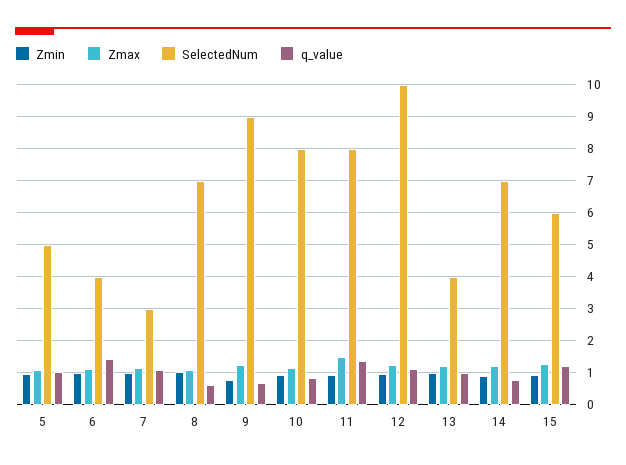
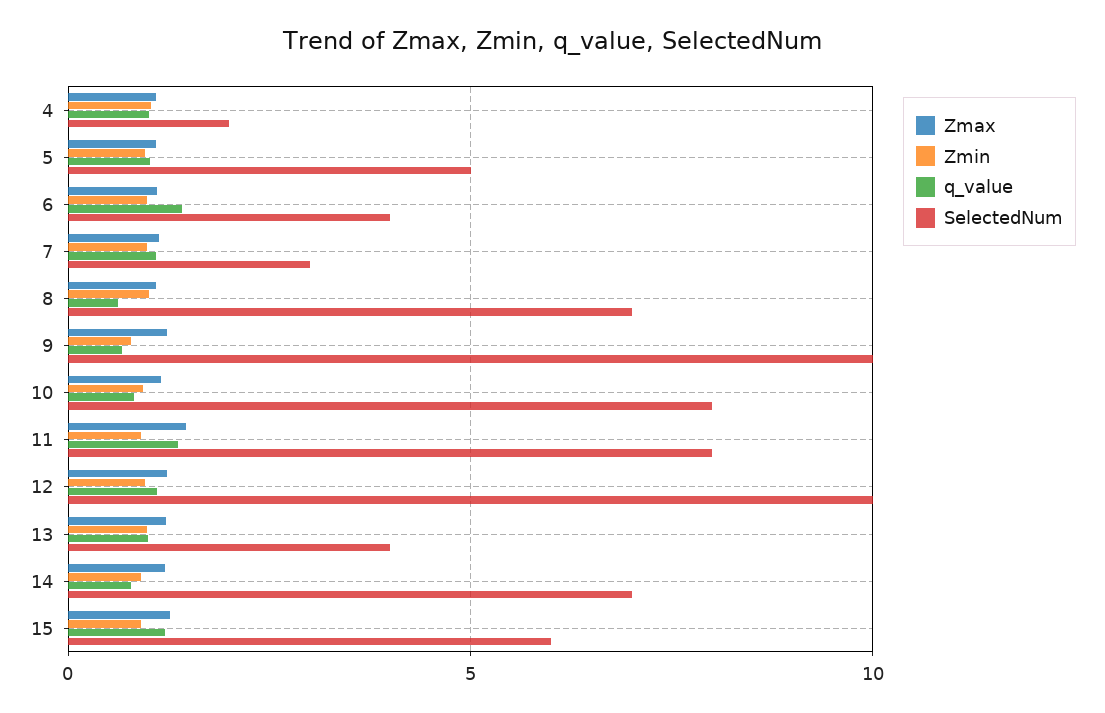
  {
    "Zmin": {
      "5": 1,
      "6": 1,
      "7": 1,
      "8": 1,
      "9": 0.8,
      "10": 1,
      "11": 1,
      "12": 1,
      "13": 1,
      "14": 1,
-     "15": 1
+     "15": 1,
+     "4": 1
    },
    "Zmax": {
      "5": 1,
      "6": 1.2,
      "7": 1.2,
      "8": 1,
      "9": 1.2,
      "10": 1.2,
      "11": 1.4,
      "12": 1.2,
      "13": 1.2,
      "14": 1.2,
-     "15": 1.2
+     "15": 1.2,
+     "4": 1
    },
    "SelectedNum": {
      "5": 5,
      "6": 4,
      "7": 3,
      "8": 7,
-     "9": 9,
+     "9": 10,
      "10": 8,
      "11": 8,
      "12": 10,
      "13": 4,
      "14": 7,
-     "15": 6
+     "15": 6,
+     "4": 2
    },
    "q_value": {
      "5": 1,
      "6": 1.4,
      "7": 1,
      "8": 0.6,
      "9": 0.6,
      "10": 0.8,
      "11": 1.4,
      "12": 1.2,
      "13": 1,
      "14": 0.8,
-     "15": 1.2
+     "15": 1.2,
+     "4": 1
    }
  }

